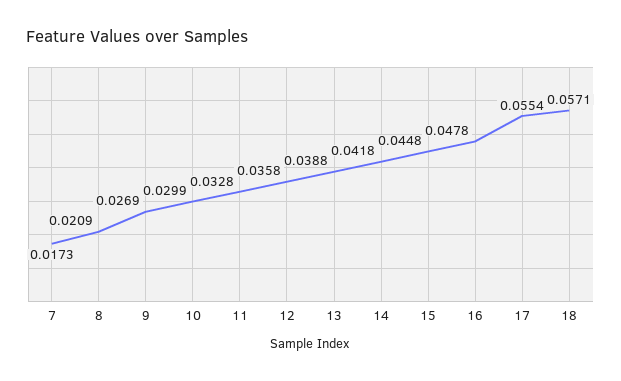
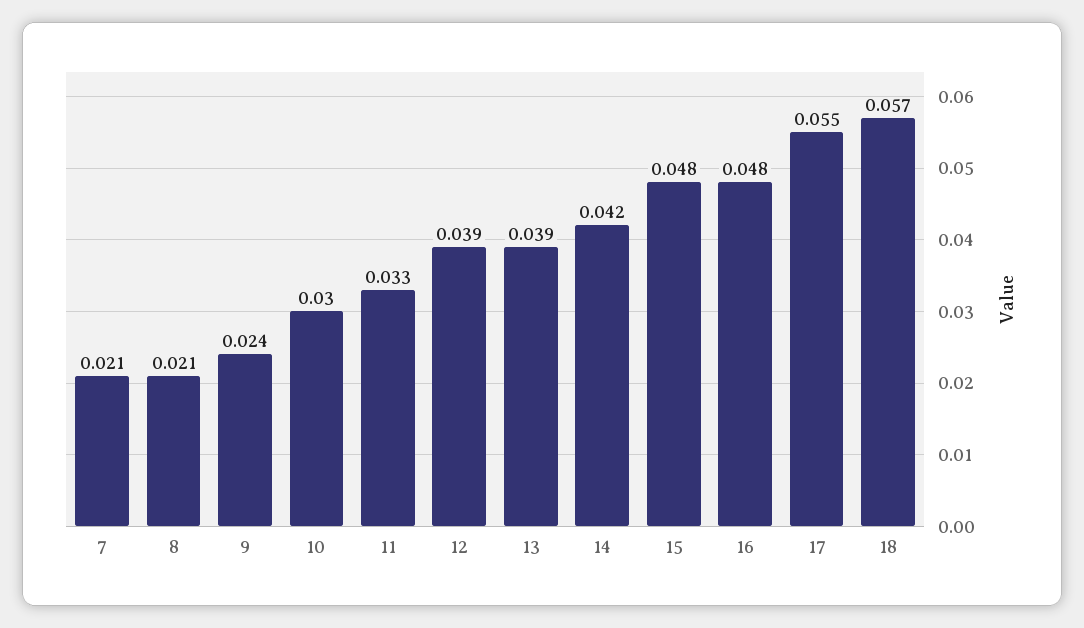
  {
-   "7": 0.0173,
+   "7": 0.021,
    "8": 0.0209,
-   "9": 0.0269,
+   "9": 0.024,
    "10": 0.0299,
    "11": 0.0328,
-   "12": 0.0358,
+   "12": 0.039,
    "13": 0.0388,
    "14": 0.0418,
-   "15": 0.0448,
+   "15": 0.048,
    "16": 0.0478,
    "17": 0.0554,
    "18": 0.0571
  }

